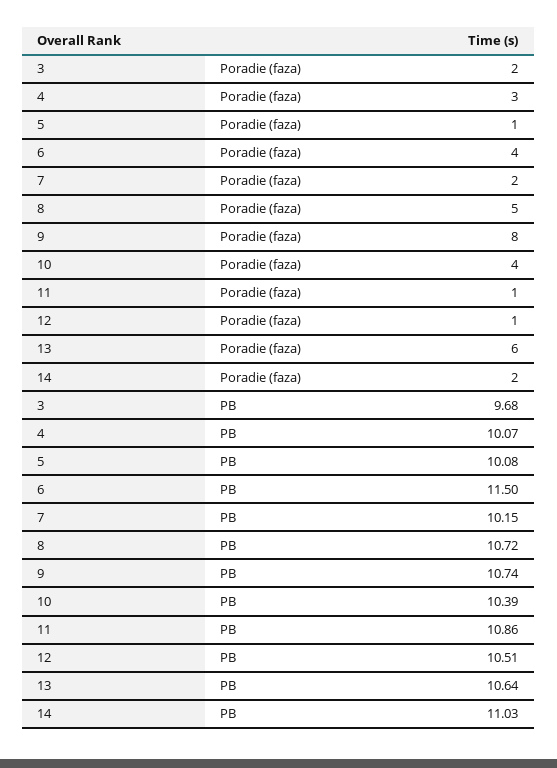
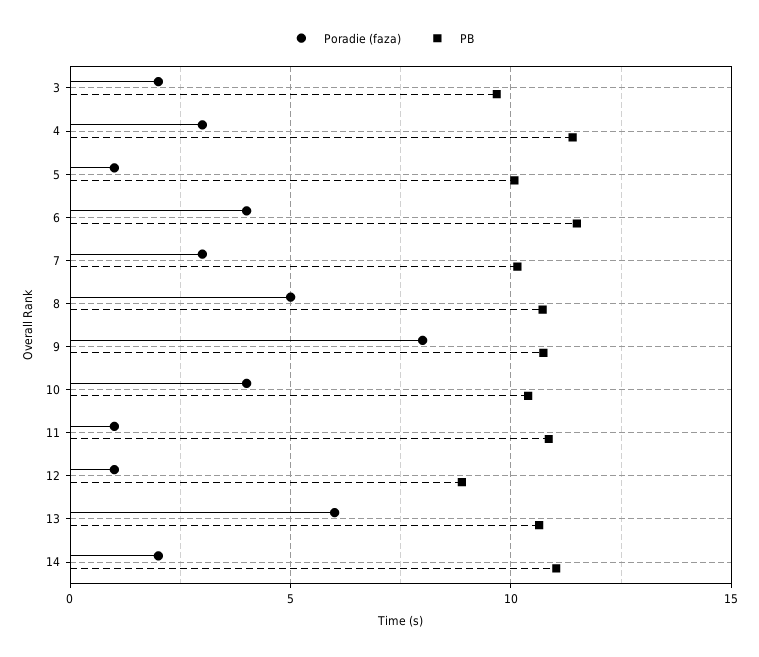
  {
    "Poradie (faza)": {
      "3": 2,
      "4": 3,
      "5": 1,
      "6": 4,
-     "7": 2,
+     "7": 3,
      "8": 5,
      "9": 8,
      "10": 4,
      "11": 1,
      "12": 1,
      "13": 6,
      "14": 2
    },
    "PB": {
      "3": 9.68,
-     "4": 10.07,
+     "4": 11.5,
      "5": 10.08,
      "6": 11.5,
      "7": 10.15,
      "8": 10.72,
      "9": 10.74,
      "10": 10.39,
      "11": 10.86,
-     "12": 10.51,
+     "12": 9,
      "13": 10.64,
      "14": 11.03
    }
  }

